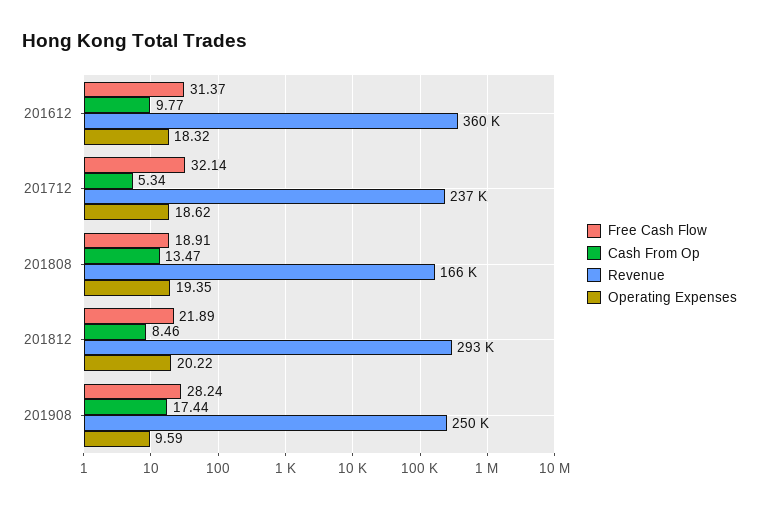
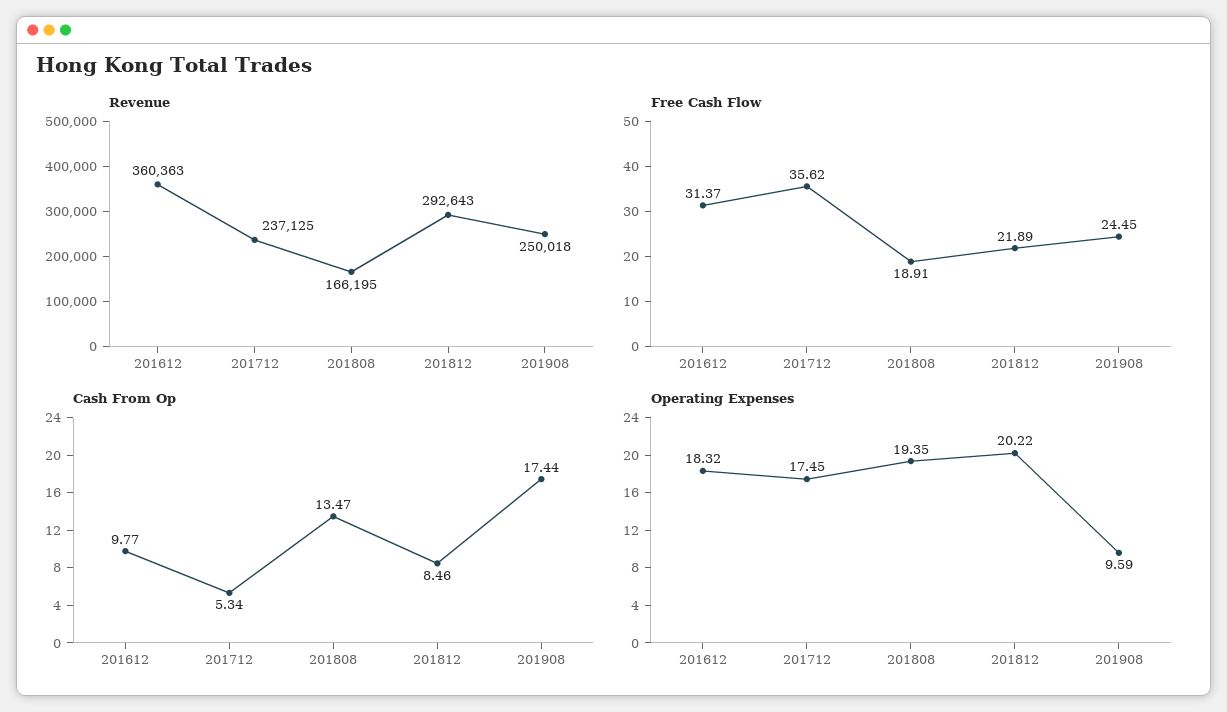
  {
    "Free Cash Flow": {
      "201612": 31.37,
-     "201712": 32.14,
+     "201712": 35.62,
      "201808": 18.91,
      "201812": 21.89,
-     "201908": 28.24
+     "201908": 24.45
    },
    "Cash From Op": {
      "201612": 9.77,
      "201712": 5.34,
      "201808": 13.47,
      "201812": 8.46,
      "201908": 17.44
    },
    "Revenue": {
      "201612": 360363,
      "201712": 237125,
      "201808": 166195,
      "201812": 292643,
      "201908": 250018
    },
    "Operating Expenses": {
      "201612": 18.32,
-     "201712": 18.62,
+     "201712": 17.45,
      "201808": 19.35,
      "201812": 20.22,
      "201908": 9.59
    }
  }

